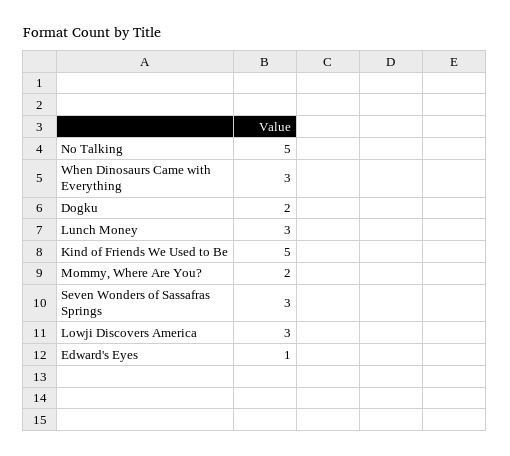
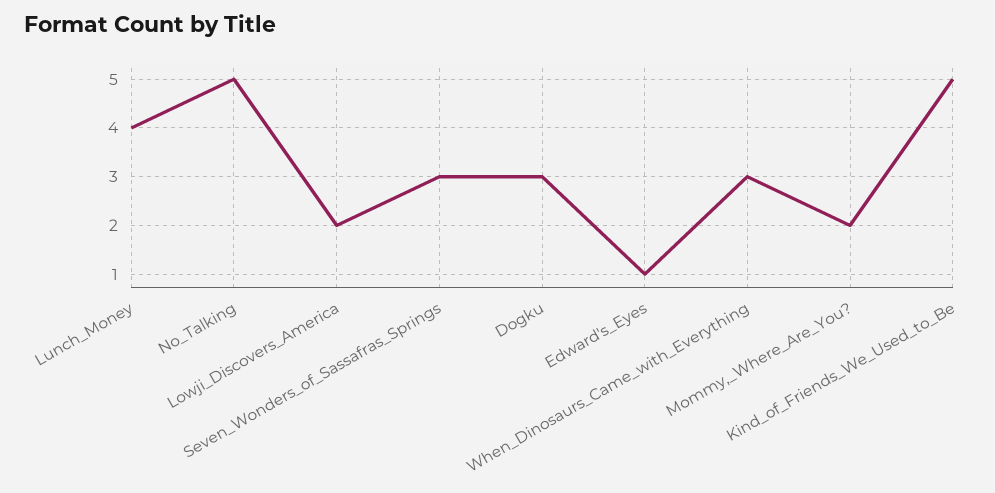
  {
    "No Talking": 5,
    "When Dinosaurs Came with Everything": 3,
-   "Dogku": 2,
+   "Dogku": 3,
-   "Lunch Money": 3,
+   "Lunch Money": 4,
    "Kind of Friends We Used to Be": 5,
    "Mommy, Where Are You?": 2,
    "Seven Wonders of Sassafras Springs": 3,
-   "Lowji Discovers America": 3,
+   "Lowji Discovers America": 2,
    "Edward's Eyes": 1
  }

